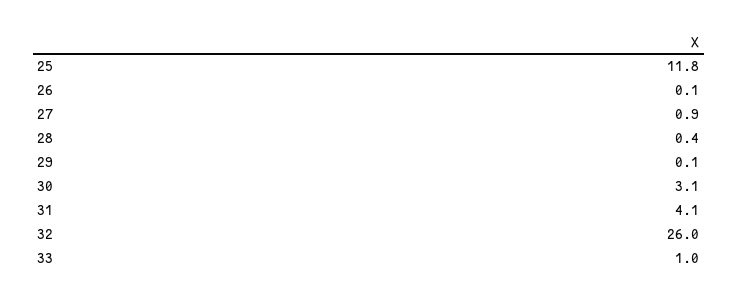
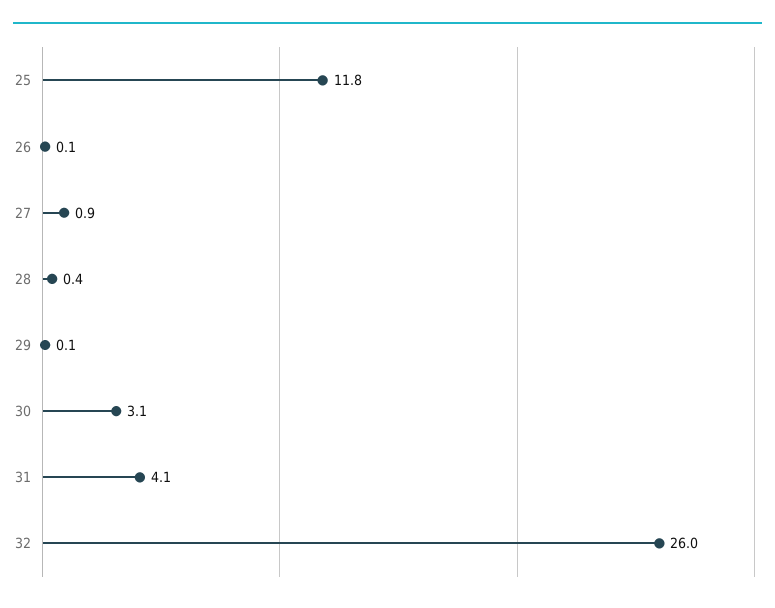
  {
    "25": 11.8,
    "26": 0.1,
    "27": 0.9,
    "28": 0.4,
    "29": 0.1,
    "30": 3.1,
    "31": 4.1,
-   "32": 26,
+   "32": 26
-   "33": 1
  }

